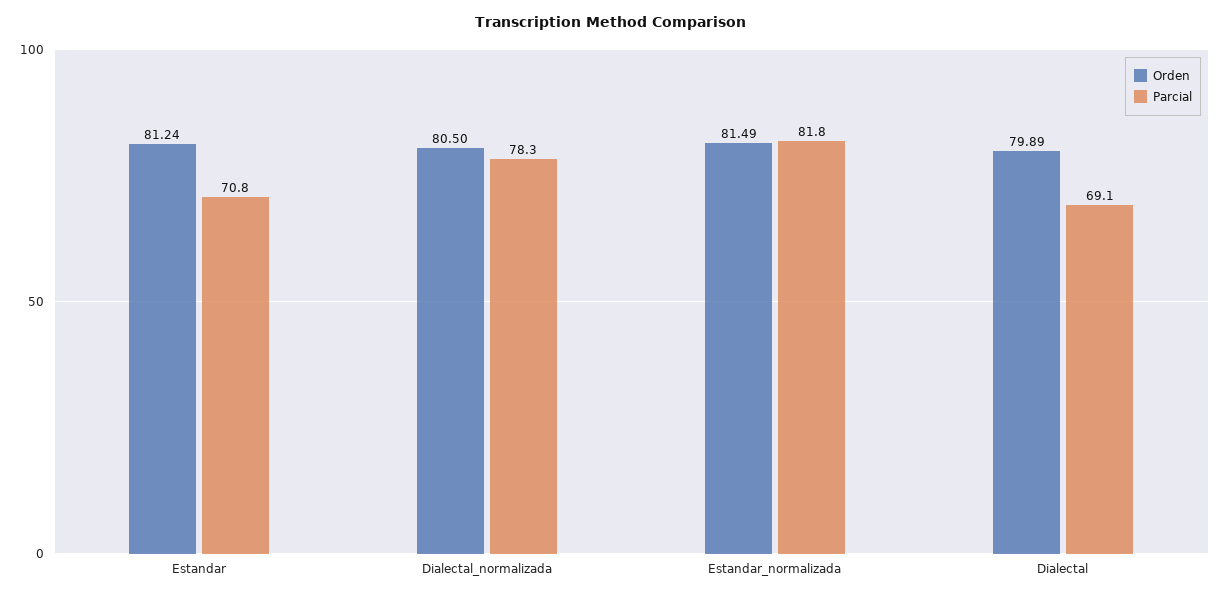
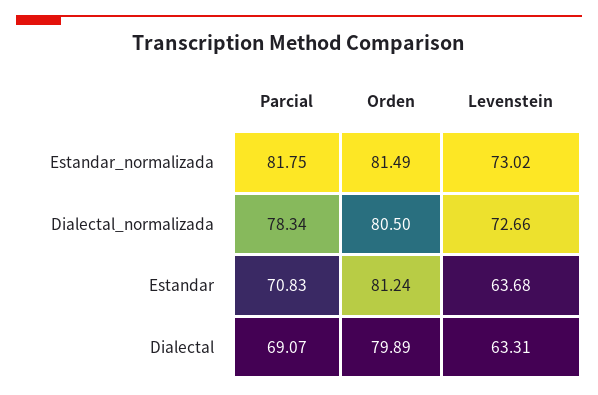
  {
    "Orden": {
      "Estandar": 81.24,
      "Dialectal_normalizada": 80.5,
      "Estandar_normalizada": 81.49,
      "Dialectal": 79.89
    },
    "Parcial": {
      "Estandar": 70.83,
      "Dialectal_normalizada": 78.34,
      "Estandar_normalizada": 81.75,
      "Dialectal": 69.07
-   }
+   },
+   "Levenstein": {
+     "Estandar_normalizada": 73.02,
+     "Dialectal_normalizada": 72.66,
+     "Estandar": 63.68,
+     "Dialectal": 63.31
+   }
  }

